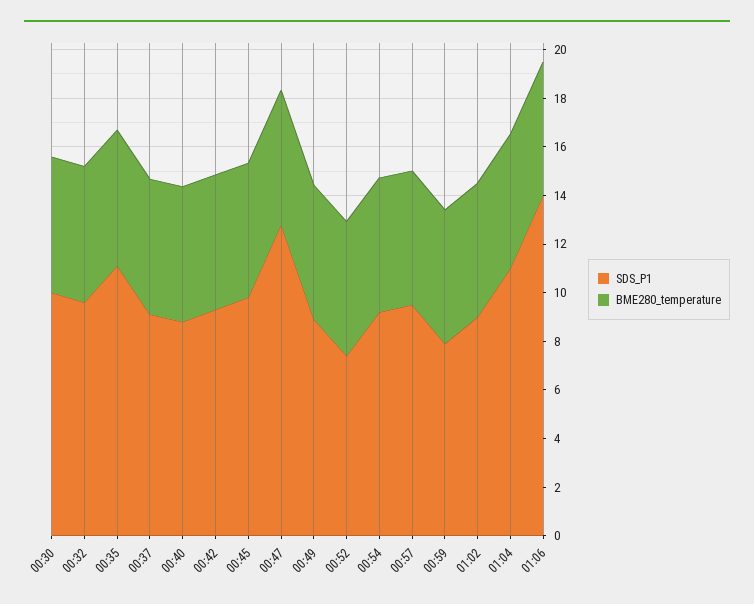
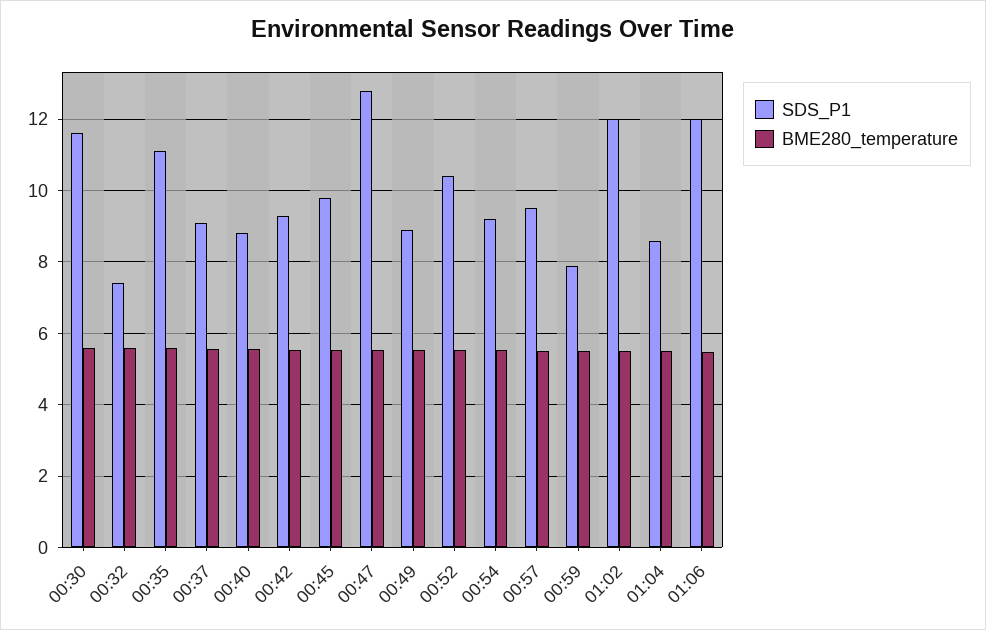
  {
    "SDS_P1": {
-     "00:30": 10,
+     "00:30": 11.6,
-     "00:32": 9.5,
+     "00:32": 7.4,
      "00:35": 11.2,
      "00:37": 9.2,
      "00:40": 8.8,
      "00:42": 9.4,
      "00:45": 9.8,
      "00:47": 12.8,
      "00:49": 9,
-     "00:52": 7.5,
+     "00:52": 10.4,
      "00:54": 9.2,
      "00:57": 9.6,
      "00:59": 8,
-     "01:02": 9,
+     "01:02": 12,
-     "01:04": 11,
+     "01:04": 8.6,
-     "01:06": 14
+     "01:06": 12
    },
    "BME280_temperature": {
      "00:30": 5.6,
      "00:32": 5.6,
      "00:35": 5.6,
      "00:37": 5.6,
      "00:40": 5.6,
      "00:42": 5.6,
      "00:45": 5.6,
      "00:47": 5.6,
      "00:49": 5.6,
      "00:52": 5.6,
      "00:54": 5.6,
      "00:57": 5.6,
      "00:59": 5.6,
      "01:02": 5.6,
      "01:04": 5.6,
      "01:06": 5.4
    }
  }

